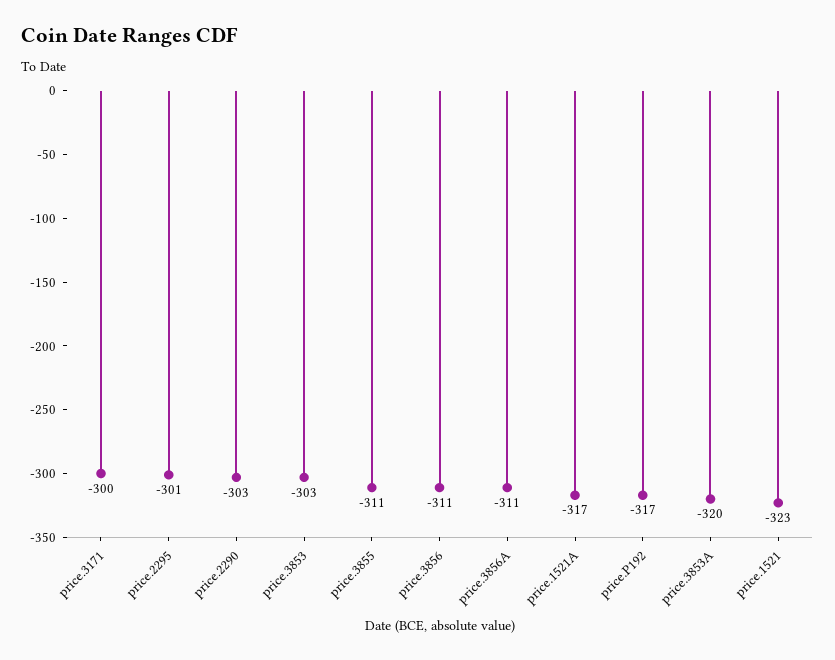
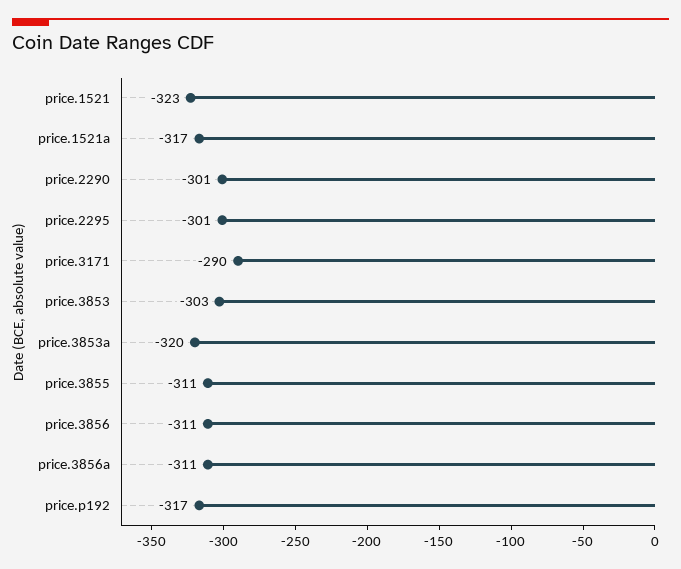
  {
-   "price.3171": -300,
+   "price.3171": -290,
    "price.2295": -301,
-   "price.2290": -303,
+   "price.2290": -301,
    "price.3853": -303,
    "price.3855": -311,
    "price.3856": -311,
    "price.3856A": -311,
    "price.1521A": -317,
    "price.P192": -317,
    "price.3853A": -320,
    "price.1521": -323
  }

